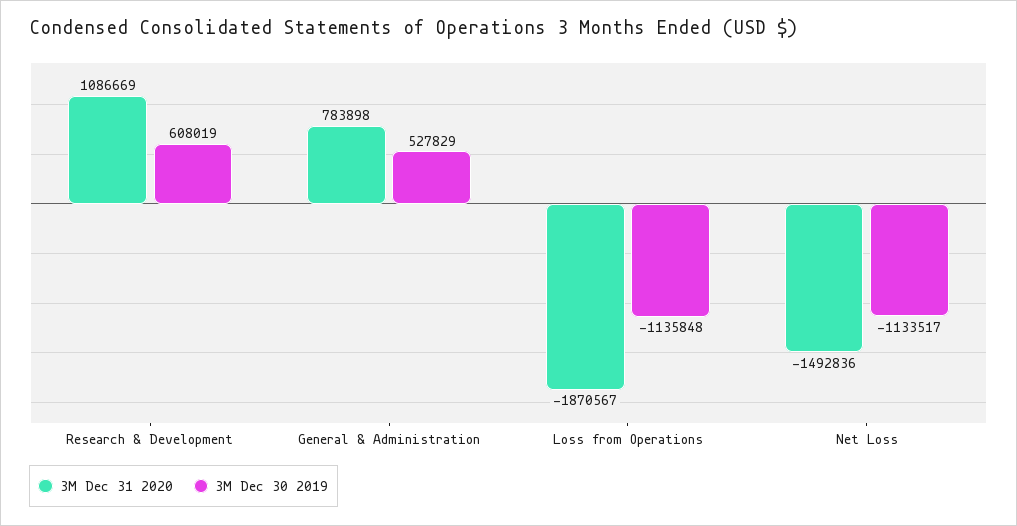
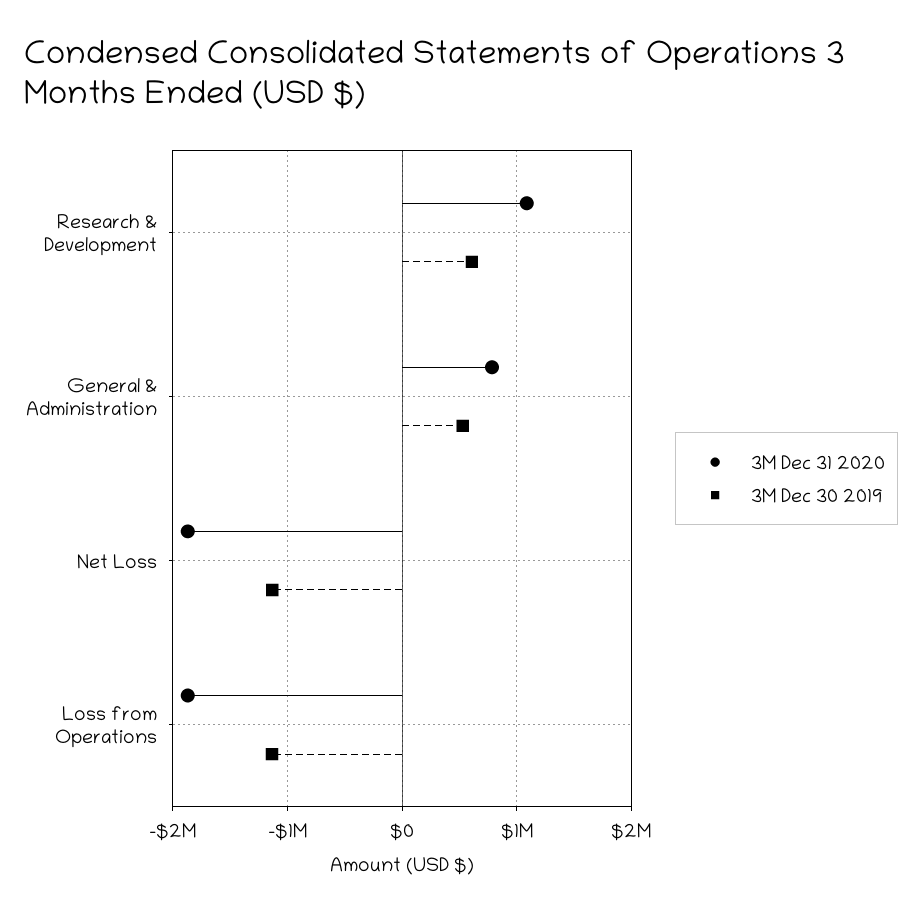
  {
    "3M Dec 31 2020": {
      "Research & Development": 1086669,
      "General & Administration": 783898,
      "Loss from Operations": -1870567,
-     "Net Loss": -1492836
+     "Net Loss": -1900000
    },
    "3M Dec 30 2019": {
      "Research & Development": 608019,
      "General & Administration": 527829,
      "Loss from Operations": -1135848,
      "Net Loss": -1133517
    }
  }

